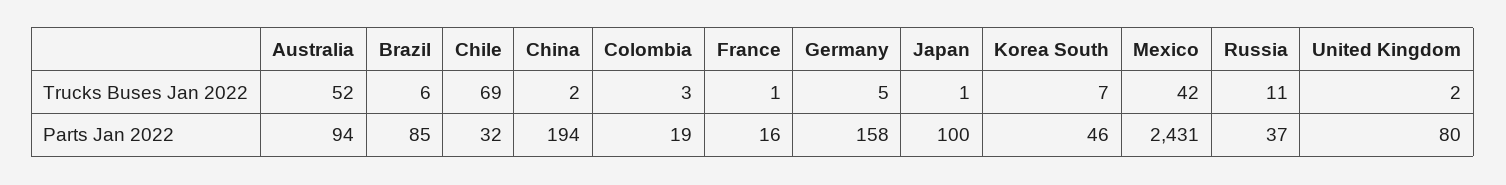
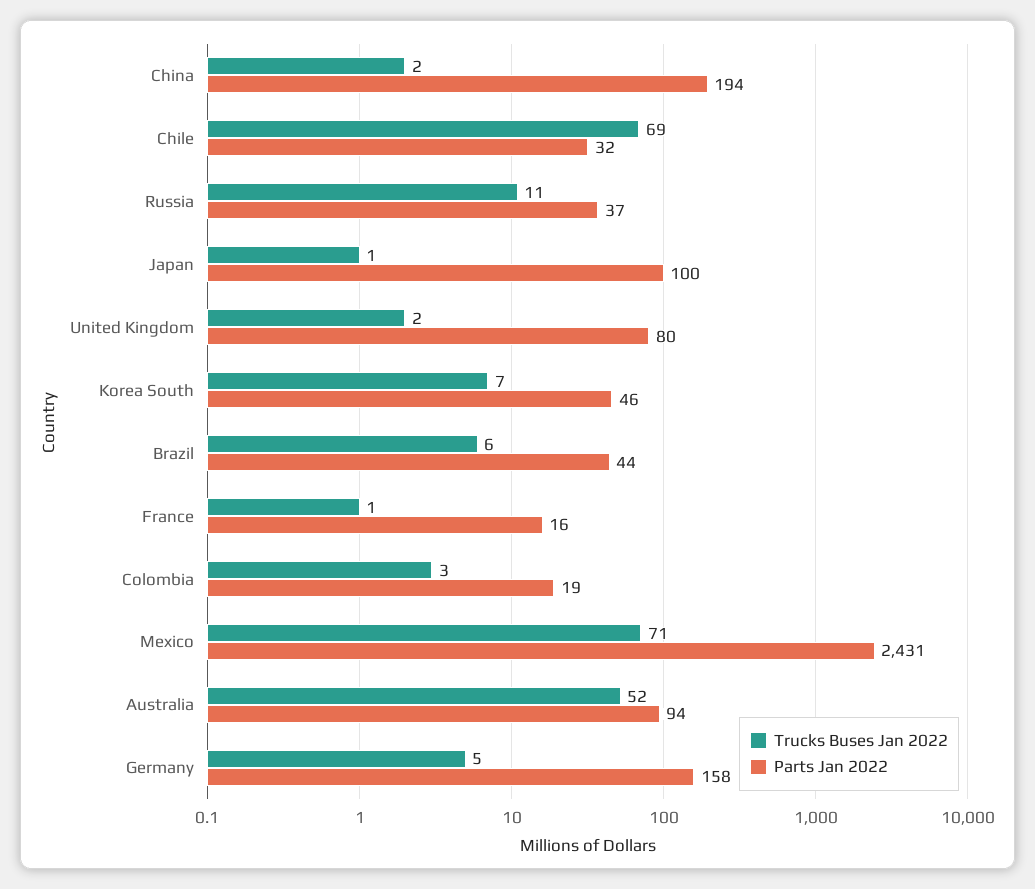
  {
    "Trucks Buses Jan 2022": {
      "Australia": 52,
      "Brazil": 6,
      "Chile": 69,
      "China": 2,
      "Colombia": 3,
      "France": 1,
      "Germany": 5,
      "Japan": 1,
      "Korea South": 7,
-     "Mexico": 42,
+     "Mexico": 71,
      "Russia": 11,
      "United Kingdom": 2
    },
    "Parts Jan 2022": {
      "Australia": 94,
-     "Brazil": 85,
+     "Brazil": 44,
      "Chile": 32,
      "China": 194,
      "Colombia": 19,
      "France": 16,
      "Germany": 158,
      "Japan": 100,
      "Korea South": 46,
      "Mexico": 2431,
      "Russia": 37,
      "United Kingdom": 80
    }
  }

